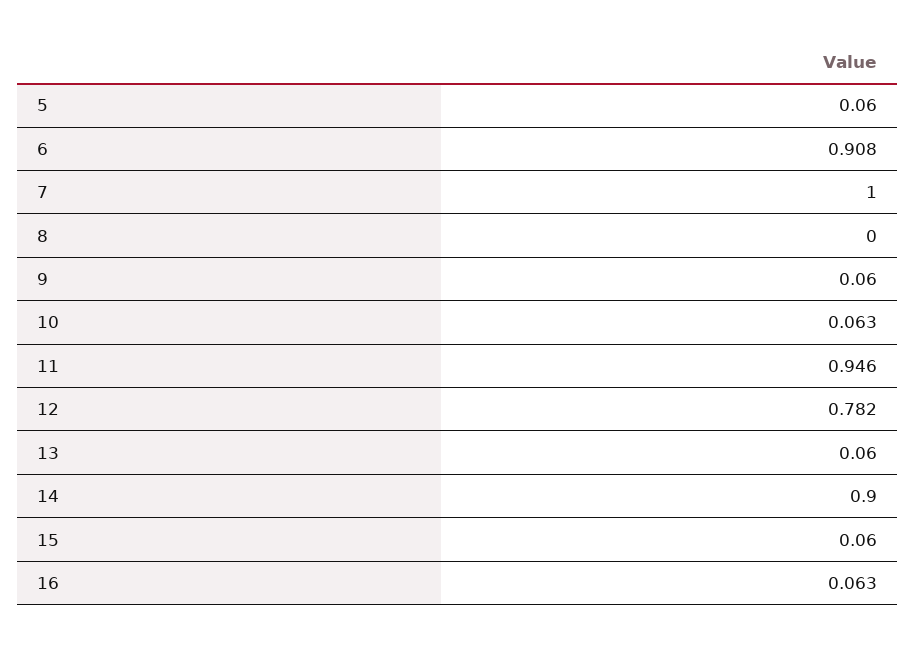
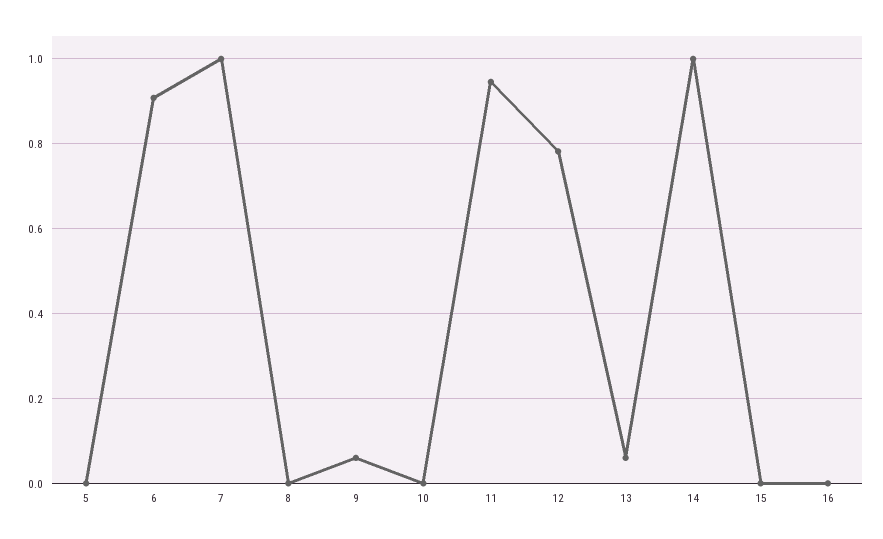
  {
-   "5": 0.06,
+   "5": 0,
    "6": 0.908,
    "7": 1,
    "8": 0,
    "9": 0.06,
-   "10": 0.063,
+   "10": 0,
    "11": 0.946,
    "12": 0.782,
    "13": 0.06,
-   "14": 0.9,
+   "14": 1,
-   "15": 0.06,
+   "15": 0,
-   "16": 0.063
+   "16": 0
  }

